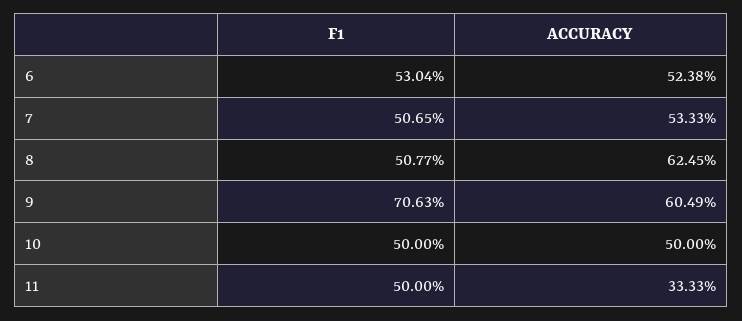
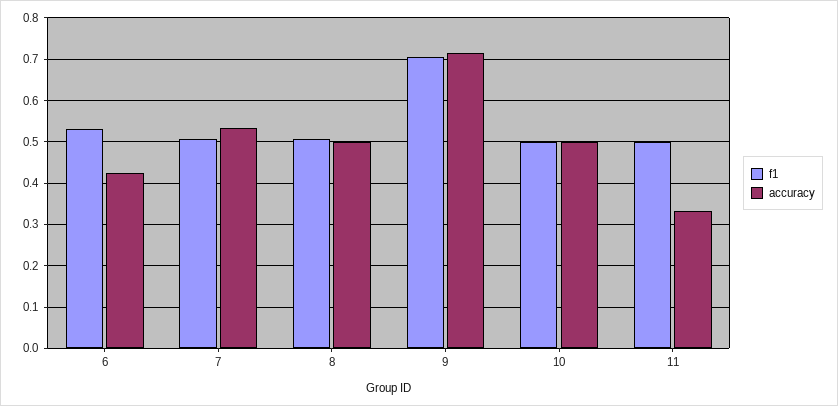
  {
    "F1": {
      "6": 0.5304,
      "7": 0.5065,
      "8": 0.5077,
      "9": 0.7063,
      "10": 0.5,
      "11": 0.5
    },
    "ACCURACY": {
-     "6": 0.5238,
+     "6": 0.42,
      "7": 0.5333,
-     "8": 0.6245,
+     "8": 0.5,
-     "9": 0.6049,
+     "9": 0.72,
      "10": 0.5,
      "11": 0.3333
    }
  }

